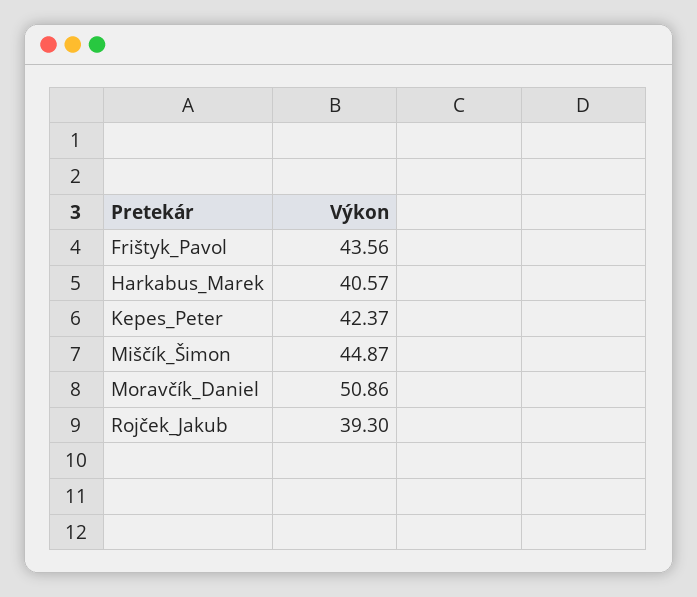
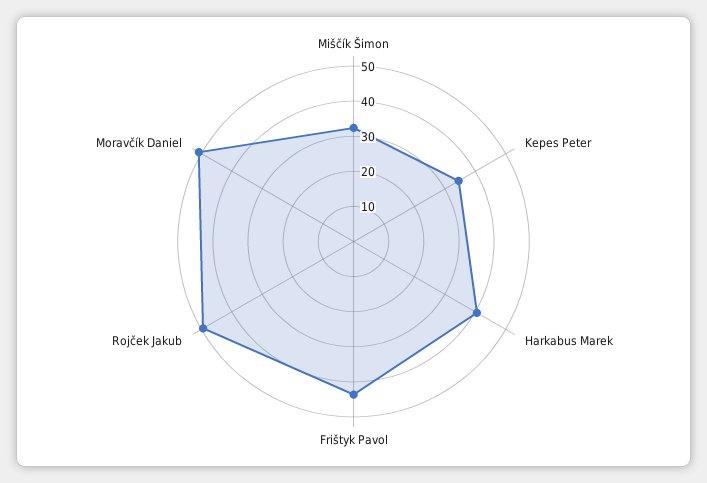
  {
    "Frištyk_Pavol": 43.56,
    "Harkabus_Marek": 40.57,
-   "Kepes_Peter": 42.37,
+   "Kepes_Peter": 35,
-   "Miščík_Šimon": 44.87,
+   "Miščík_Šimon": 32.5,
    "Moravčík_Daniel": 50.86,
-   "Rojček_Jakub": 39.3
+   "Rojček_Jakub": 50
  }

